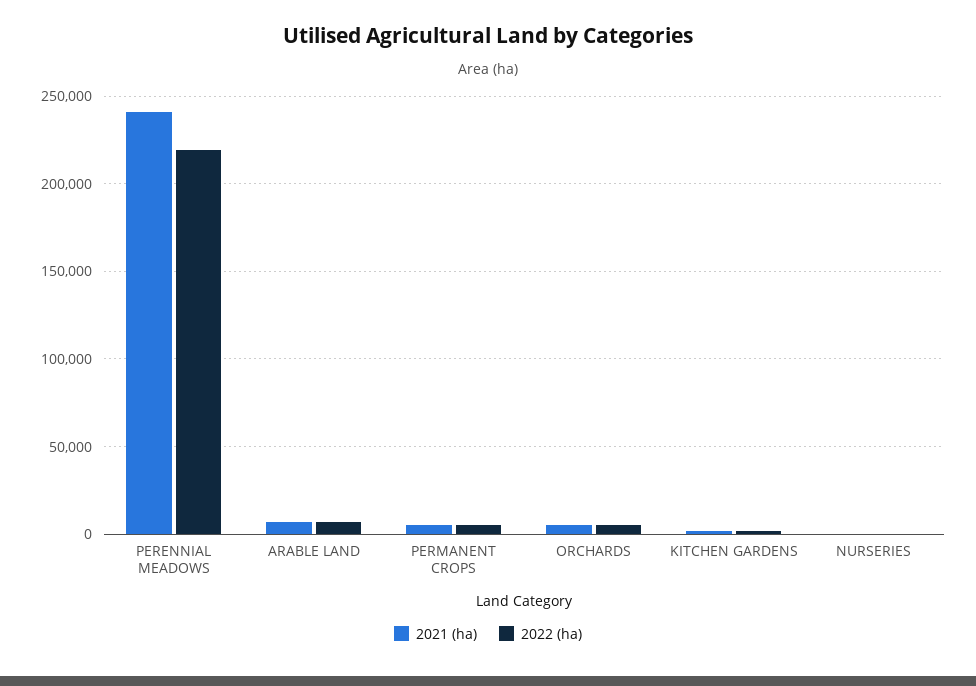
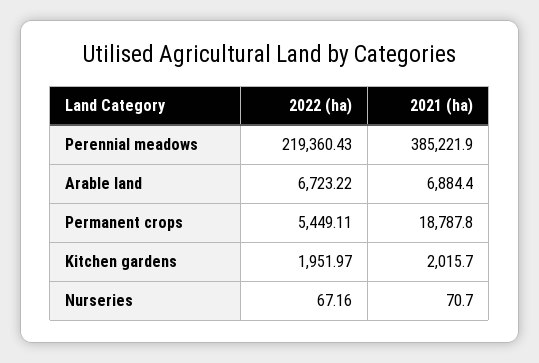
  {
    "2021 (ha)": {
-     "PERENNIAL MEADOWS": 240000,
+     "PERENNIAL MEADOWS": 385221.9,
      "ARABLE LAND": 6884.4,
-     "PERMANENT CROPS": 5000,
+     "PERMANENT CROPS": 18787.8,
-     "ORCHARDS": 5000,
      "KITCHEN GARDENS": 2015.7,
      "NURSERIES": 70.7
    },
    "2022 (ha)": {
      "PERENNIAL MEADOWS": 219360.43,
      "ARABLE LAND": 6723.22,
      "PERMANENT CROPS": 5449.11,
-     "ORCHARDS": 5000,
      "KITCHEN GARDENS": 1951.97,
      "NURSERIES": 67.16
    }
  }

